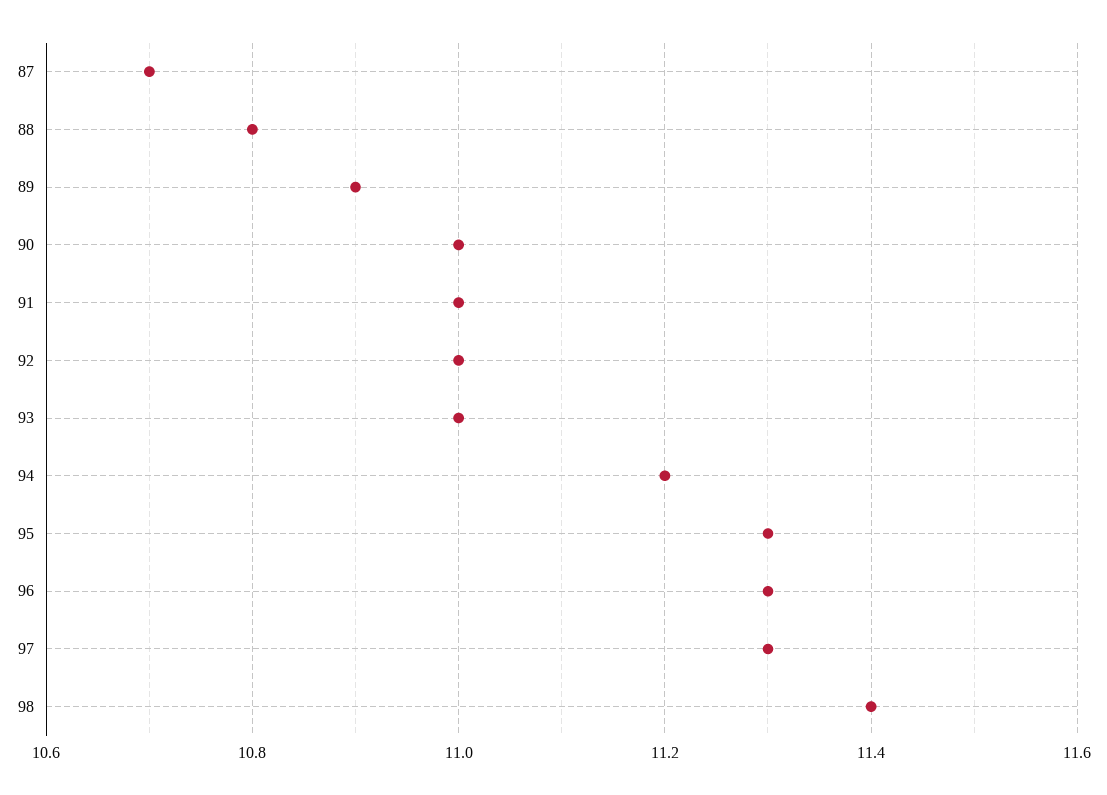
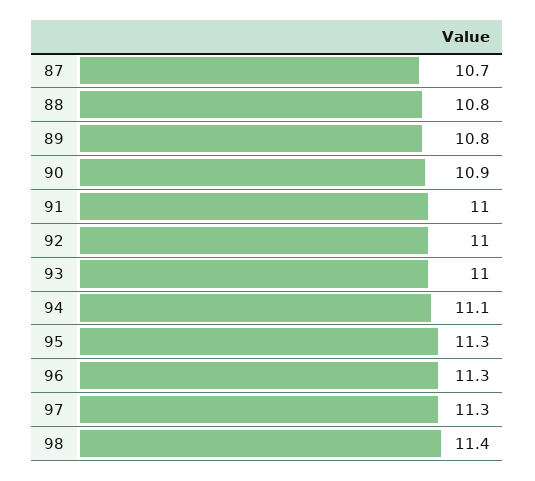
  {
    "87": 10.7,
    "88": 10.8,
-   "89": 10.9,
+   "89": 10.8,
-   "90": 11,
+   "90": 10.9,
    "91": 11,
    "92": 11,
    "93": 11,
-   "94": 11.2,
+   "94": 11.1,
    "95": 11.3,
    "96": 11.3,
    "97": 11.3,
    "98": 11.4
  }

